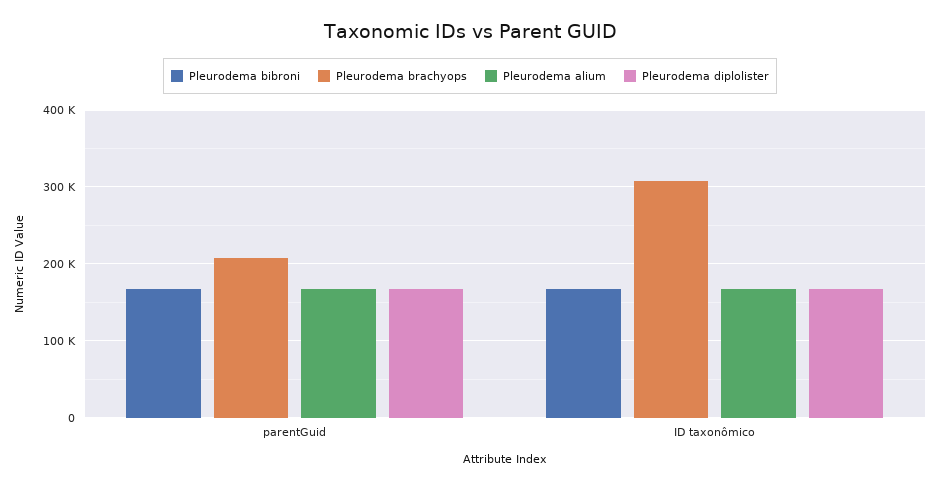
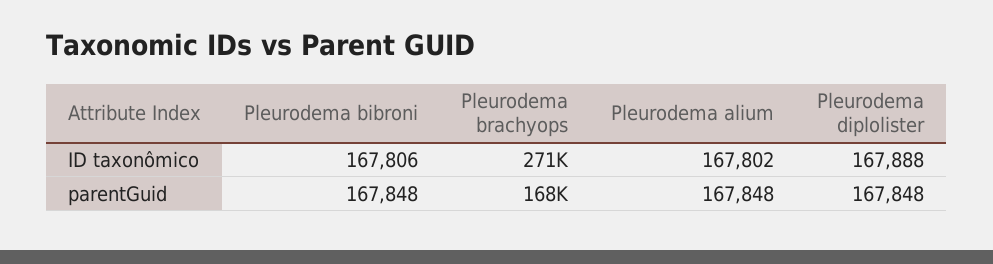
  {
    "Pleurodema bibroni": {
      "parentGuid": 167848,
      "ID taxonômico": 167806
    },
    "Pleurodema brachyops": {
-     "parentGuid": 210000,
+     "parentGuid": 168000,
-     "ID taxonômico": 310000
+     "ID taxonômico": 271000
    },
    "Pleurodema alium": {
      "parentGuid": 167848,
      "ID taxonômico": 167802
    },
    "Pleurodema diplolister": {
      "parentGuid": 167848,
      "ID taxonômico": 167888
    }
  }

